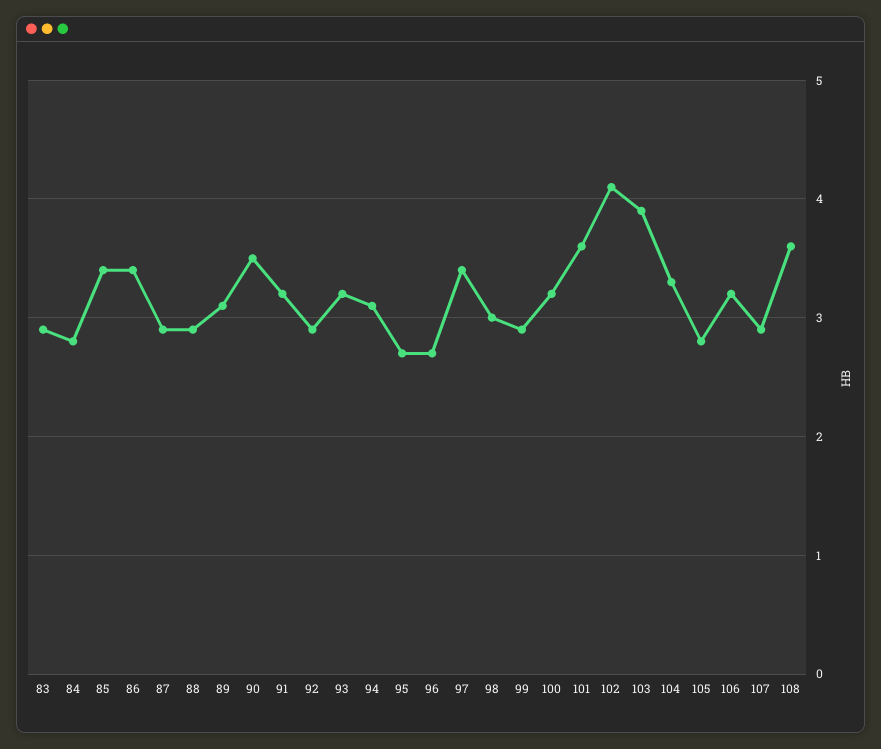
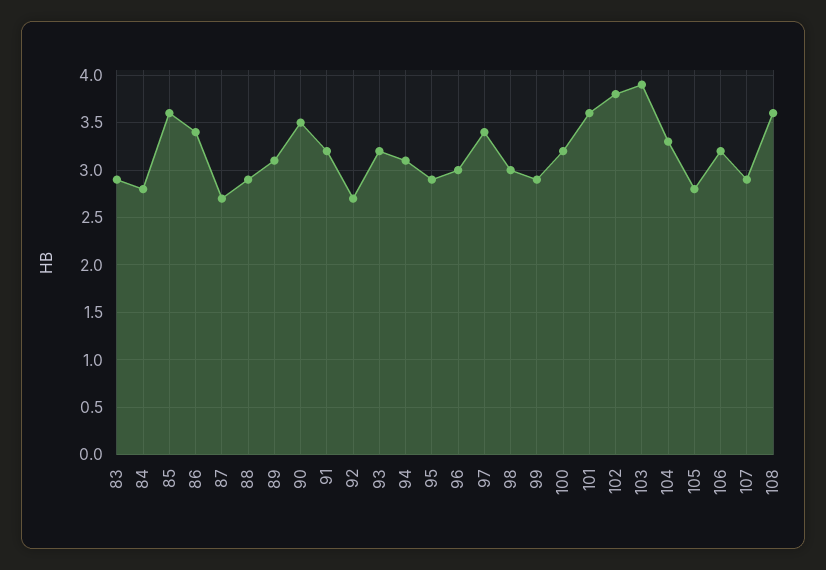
  {
    "83": 2.9,
    "84": 2.8,
-   "85": 3.4,
+   "85": 3.6,
    "86": 3.4,
-   "87": 2.9,
+   "87": 2.7,
    "88": 2.9,
    "89": 3.1,
    "90": 3.5,
    "91": 3.2,
-   "92": 2.9,
+   "92": 2.7,
    "93": 3.2,
    "94": 3.1,
-   "95": 2.7,
+   "95": 2.9,
-   "96": 2.7,
+   "96": 3,
    "97": 3.4,
    "98": 3,
    "99": 2.9,
    "100": 3.2,
    "101": 3.6,
-   "102": 4.1,
+   "102": 3.8,
    "103": 3.9,
    "104": 3.3,
    "105": 2.8,
    "106": 3.2,
    "107": 2.9,
    "108": 3.6
  }

